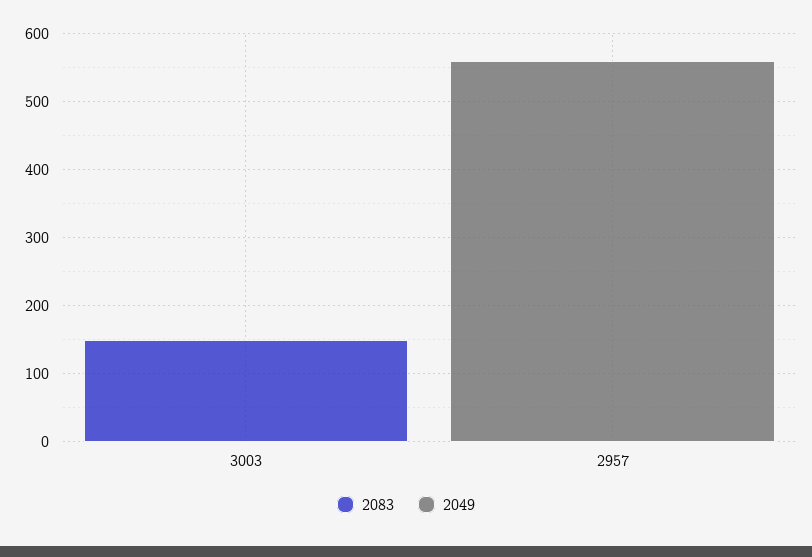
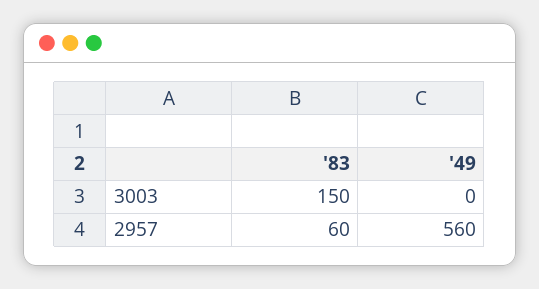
  {
    "2083": {
      "3003": 150,
-     "2957": 0
+     "2957": 60
    },
    "2049": {
      "3003": 0,
      "2957": 560
    }
  }

